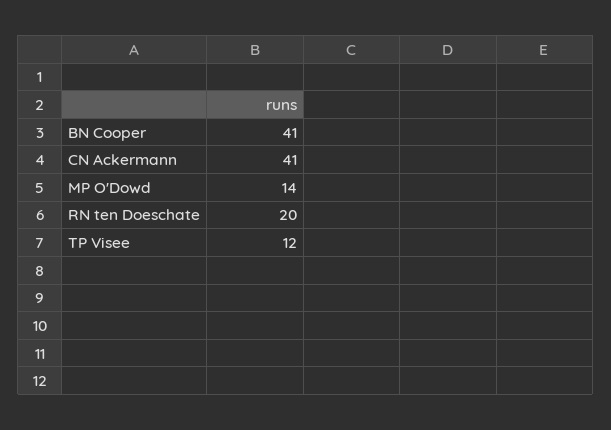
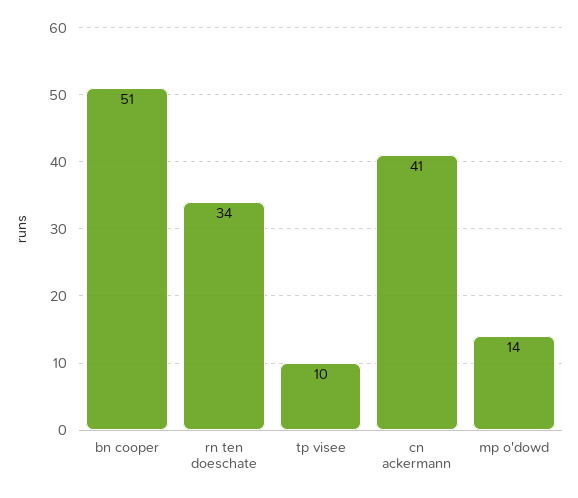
  {
-   "BN Cooper": 41,
+   "BN Cooper": 51,
    "CN Ackermann": 41,
    "MP O'Dowd": 14,
-   "RN ten Doeschate": 20,
+   "RN ten Doeschate": 34,
-   "TP Visee": 12
+   "TP Visee": 10
  }

